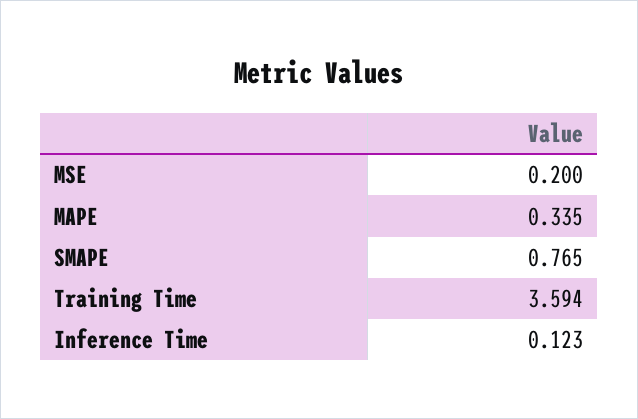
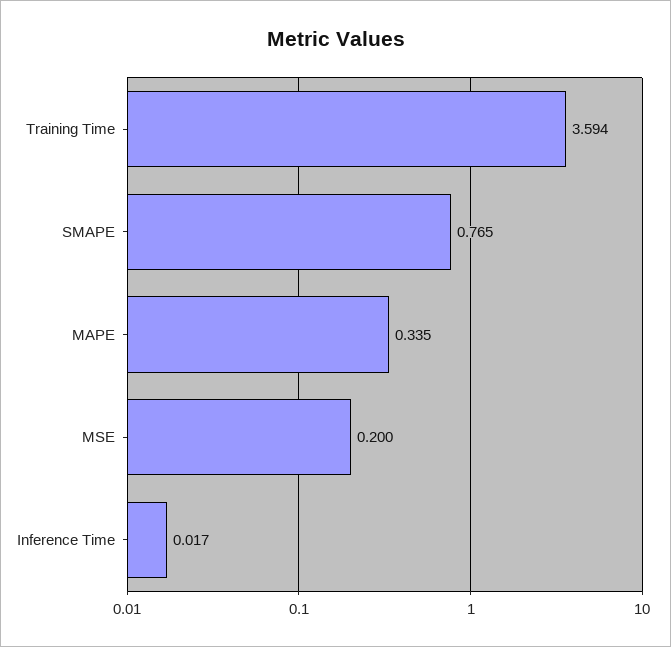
  {
    "MSE": 0.2,
    "MAPE": 0.335,
    "SMAPE": 0.765,
    "Training Time": 3.594,
-   "Inference Time": 0.123
+   "Inference Time": 0.017
  }

